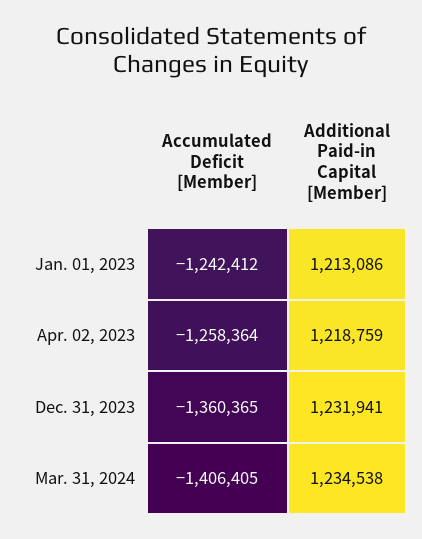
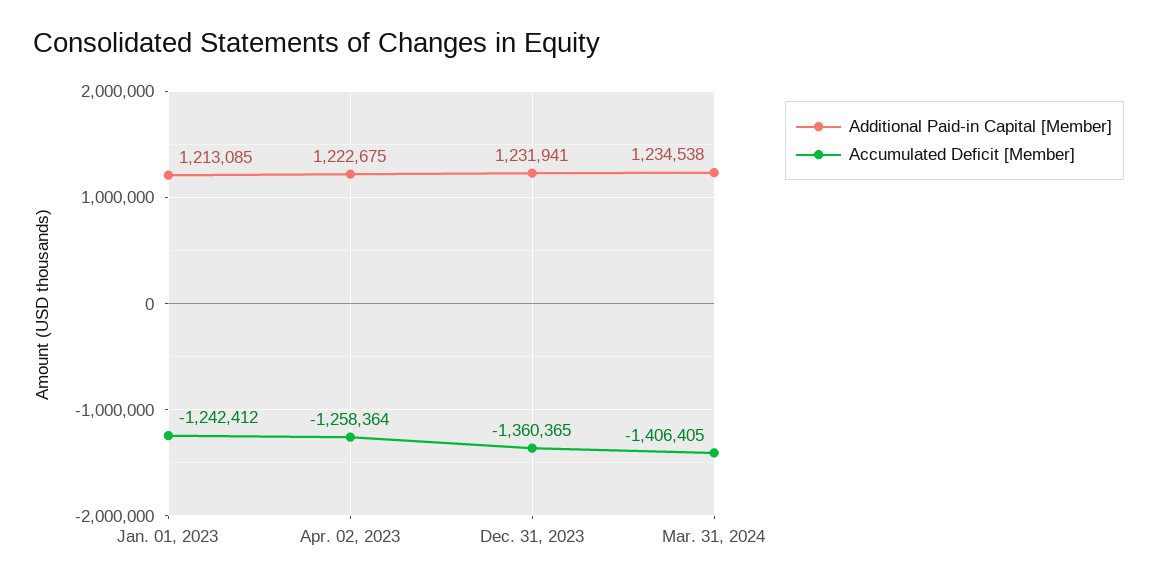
  {
    "Accumulated Deficit [Member]": {
      "Jan. 01, 2023": -1242412,
      "Apr. 02, 2023": -1258364,
      "Dec. 31, 2023": -1360365,
      "Mar. 31, 2024": -1406405
    },
    "Additional Paid-in Capital [Member]": {
-     "Jan. 01, 2023": 1213086,
+     "Jan. 01, 2023": 1213085,
-     "Apr. 02, 2023": 1218759,
+     "Apr. 02, 2023": 1222675,
      "Dec. 31, 2023": 1231941,
      "Mar. 31, 2024": 1234538
    }
  }

